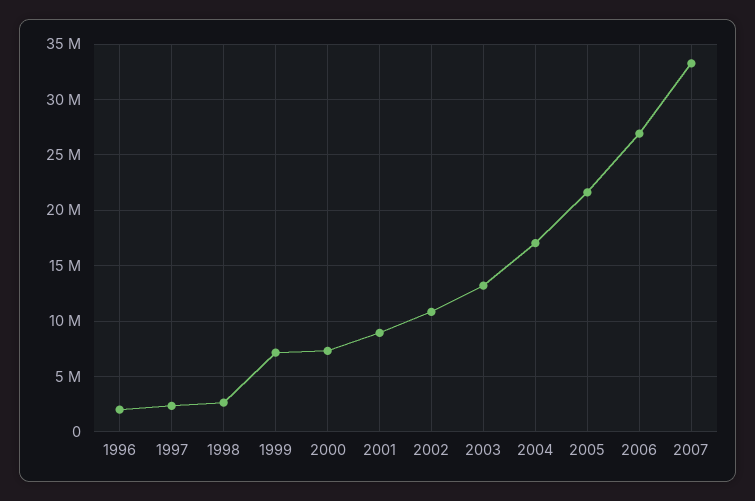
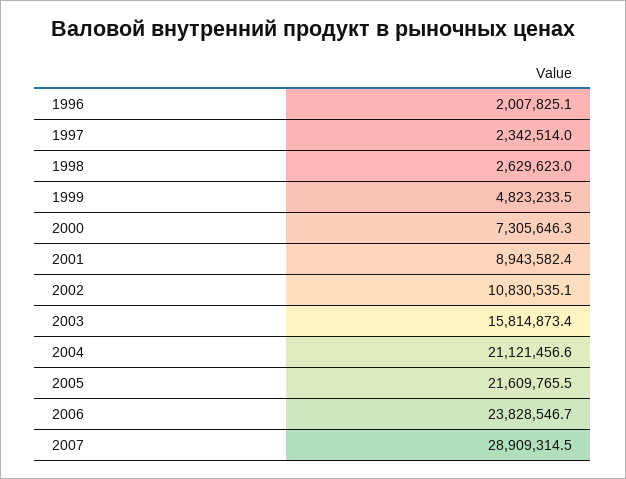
  {
    "1996": 2007825.1,
    "1997": 2342514,
    "1998": 2629623,
-   "1999": 7000000,
+   "1999": 4823233.5,
    "2000": 7305646.3,
    "2001": 8943582.4,
    "2002": 10830535.1,
-   "2003": 13000000,
+   "2003": 15814873.4,
-   "2004": 17000000,
+   "2004": 21121456.6,
    "2005": 21609765.5,
-   "2006": 27000000,
+   "2006": 23828546.7,
-   "2007": 33000000
+   "2007": 28909314.5
  }

